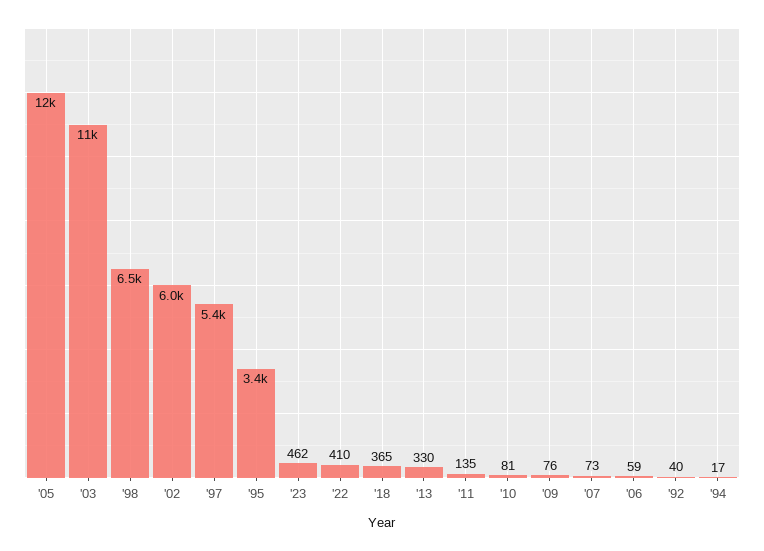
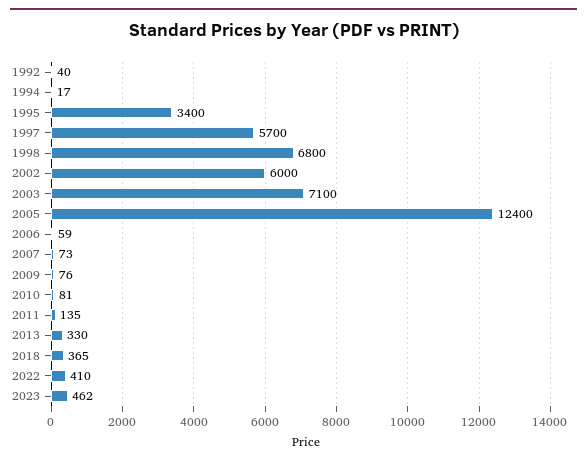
  {
    "'05": 12400,
-   "'03": 11000,
+   "'03": 7100,
-   "'98": 6500,
+   "'98": 6800,
    "'02": 6000,
-   "'97": 5400,
+   "'97": 5700,
    "'95": 3400,
    "'23": 462,
    "'22": 410,
    "'18": 365,
    "'13": 330,
    "'11": 135,
    "'10": 81,
    "'09": 76,
    "'07": 73,
    "'06": 59,
    "'92": 40,
    "'94": 17
  }

